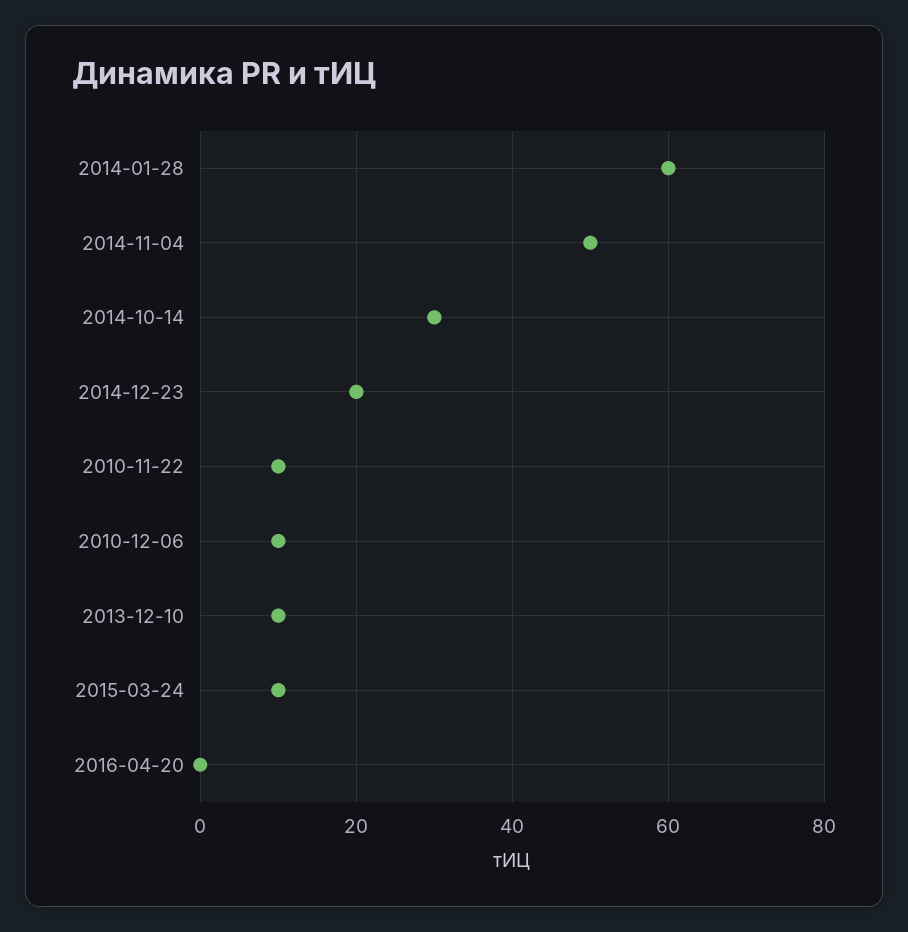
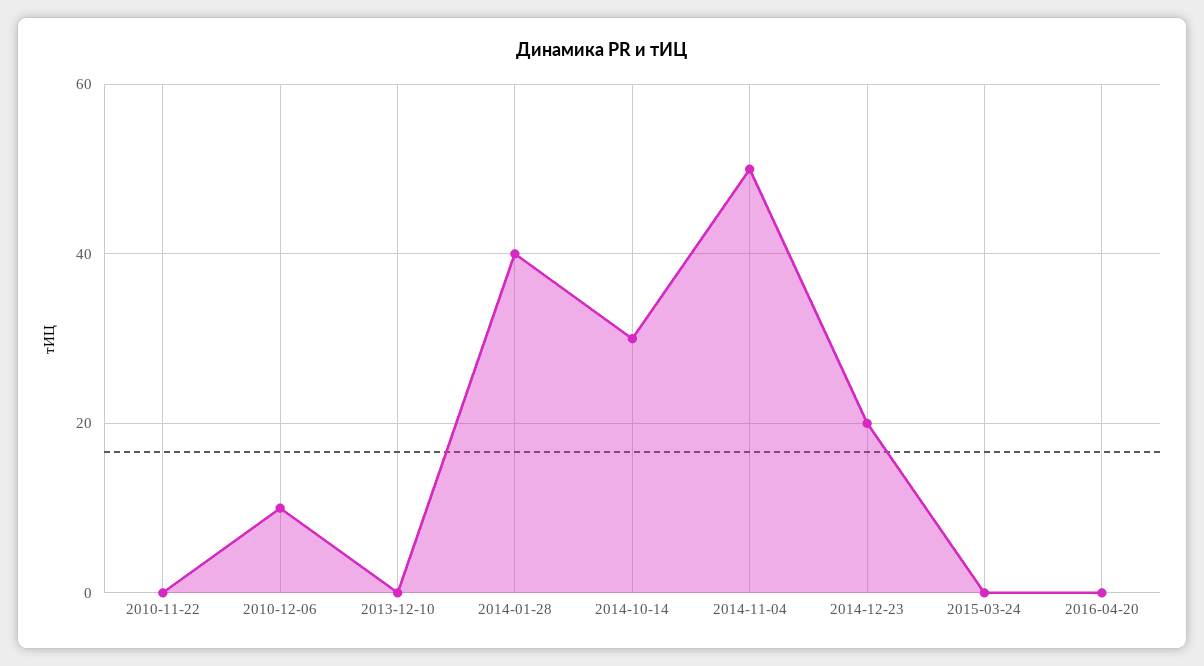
  {
-   "2014-01-28": 60,
+   "2014-01-28": 40,
    "2014-11-04": 50,
    "2014-10-14": 30,
    "2014-12-23": 20,
-   "2010-11-22": 10,
+   "2010-11-22": 0,
    "2010-12-06": 10,
-   "2013-12-10": 10,
+   "2013-12-10": 0,
-   "2015-03-24": 10,
+   "2015-03-24": 0,
    "2016-04-20": 0
  }

